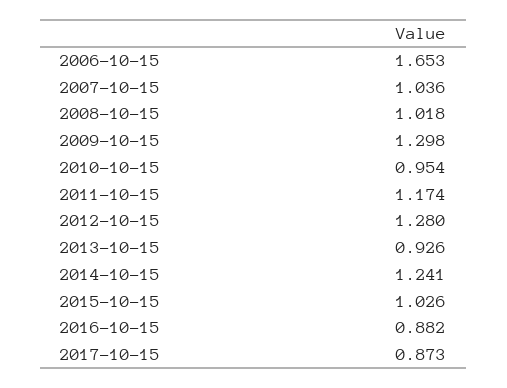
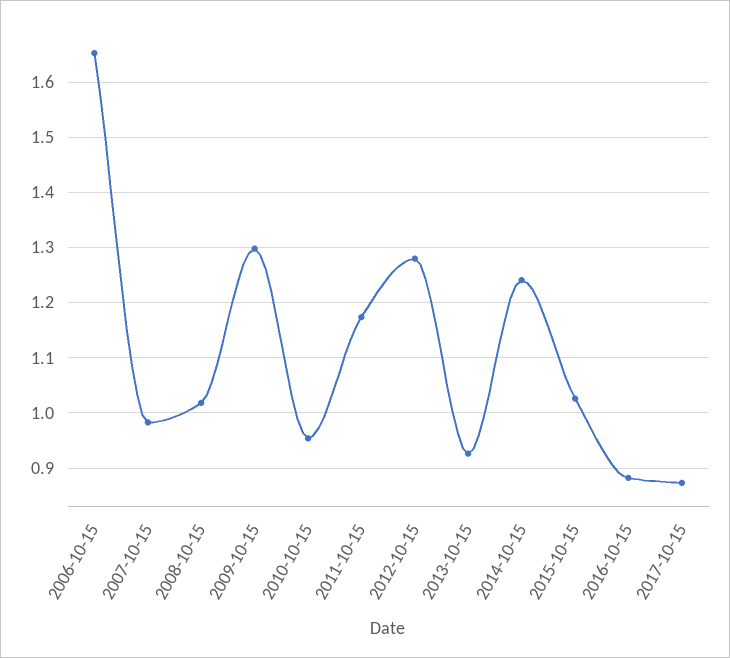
  {
    "2006-10-15": 1.653,
-   "2007-10-15": 1.036,
+   "2007-10-15": 0.98,
    "2008-10-15": 1.018,
    "2009-10-15": 1.298,
    "2010-10-15": 0.954,
    "2011-10-15": 1.174,
    "2012-10-15": 1.28,
    "2013-10-15": 0.926,
    "2014-10-15": 1.241,
    "2015-10-15": 1.026,
    "2016-10-15": 0.882,
    "2017-10-15": 0.873
  }

